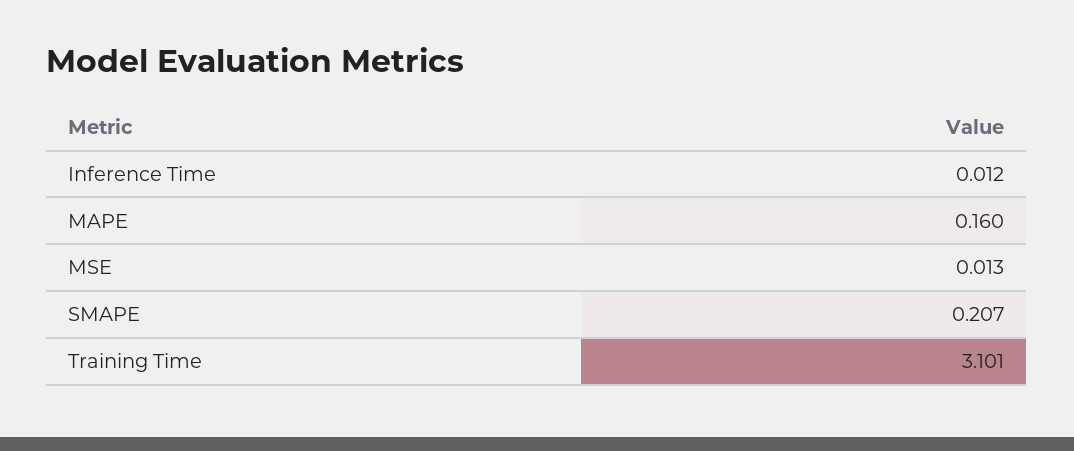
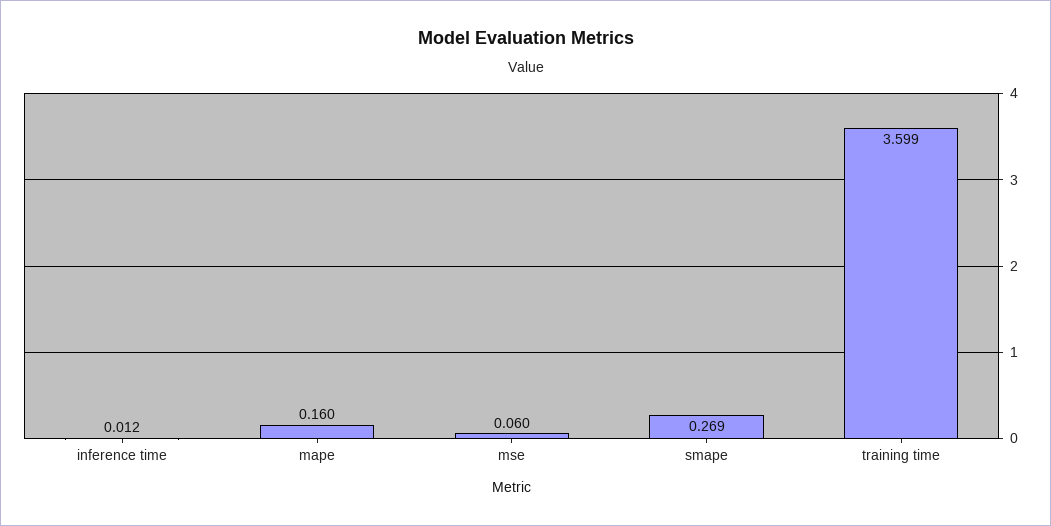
  {
    "Inference Time": 0.012,
    "MAPE": 0.16,
-   "MSE": 0.013,
+   "MSE": 0.06,
-   "SMAPE": 0.207,
+   "SMAPE": 0.269,
-   "Training Time": 3.101
+   "Training Time": 3.599
  }

